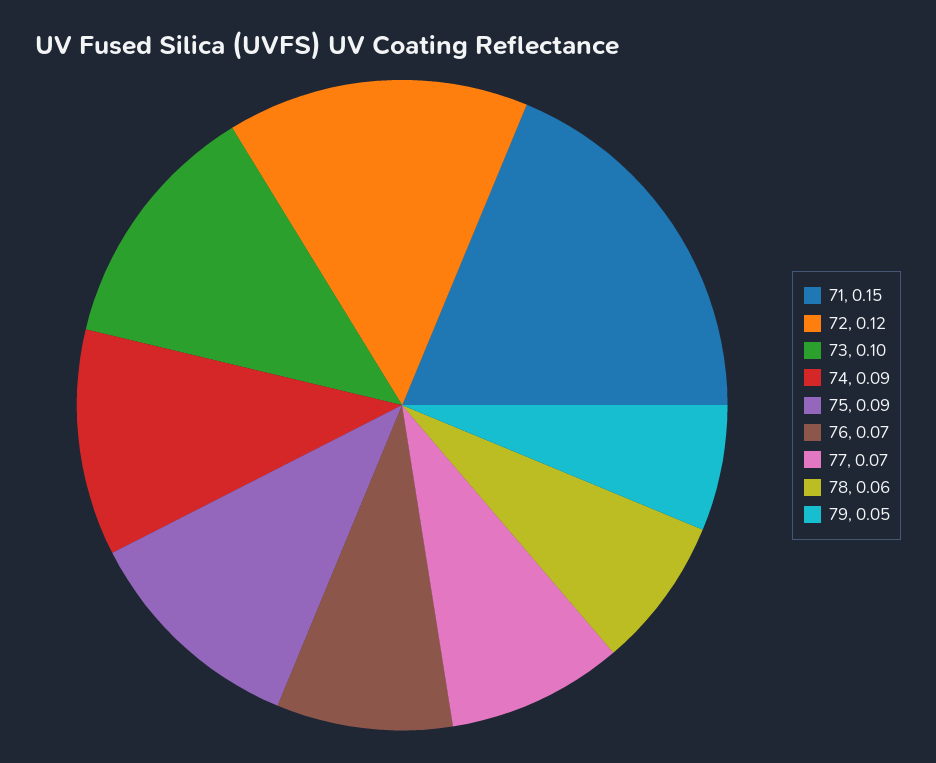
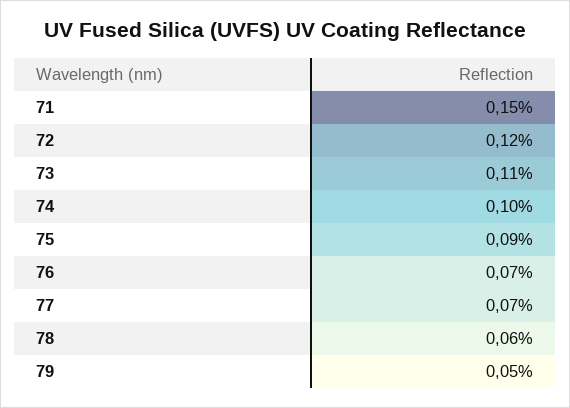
  {
    "71": 0.15,
    "72": 0.12,
-   "73": 0.1,
+   "73": 0.11,
-   "74": 0.09,
+   "74": 0.1,
    "75": 0.09,
    "76": 0.07,
    "77": 0.07,
    "78": 0.06,
    "79": 0.05
  }

